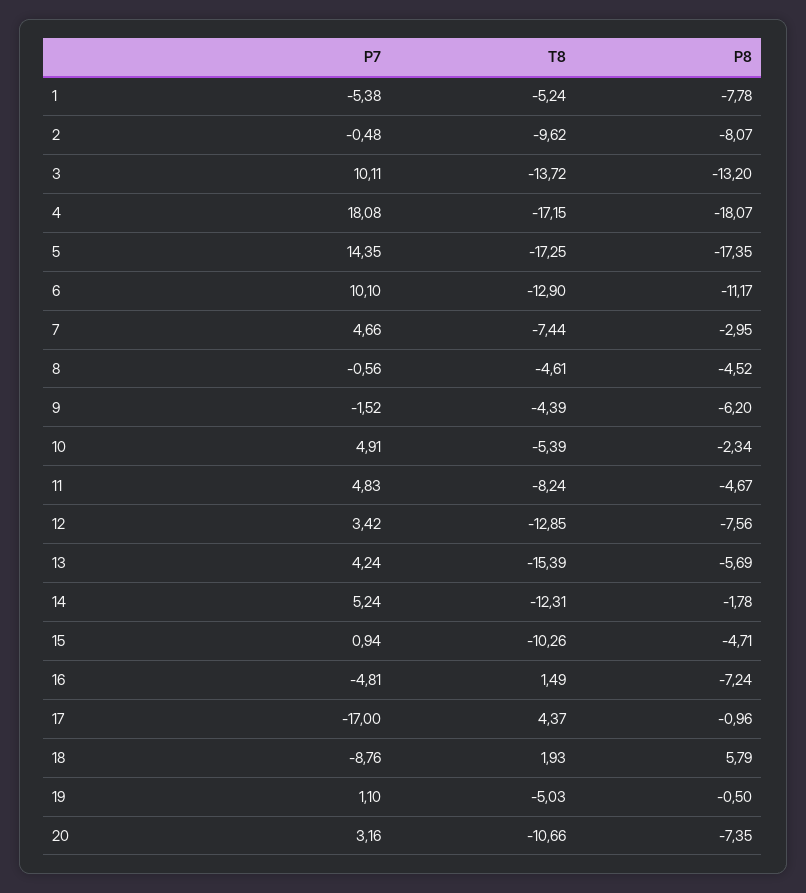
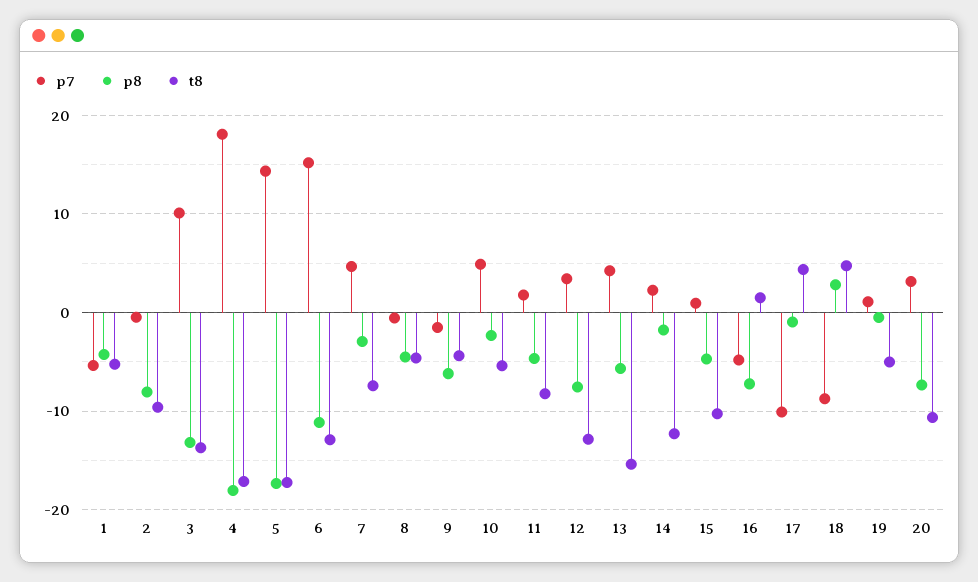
  {
    "P7": {
      "1": -5.38,
      "2": -0.48,
      "3": 10.11,
      "4": 18.08,
      "5": 14.35,
-     "6": 10.1,
+     "6": 15,
      "7": 4.66,
      "8": -0.56,
      "9": -1.52,
      "10": 4.91,
-     "11": 4.83,
+     "11": 2,
      "12": 3.42,
      "13": 4.24,
-     "14": 5.24,
+     "14": 2,
      "15": 0.94,
      "16": -4.81,
-     "17": -17,
+     "17": -10,
      "18": -8.76,
      "19": 1.1,
      "20": 3.16
    },
    "T8": {
      "1": -5.24,
      "2": -9.62,
      "3": -13.72,
      "4": -17.15,
      "5": -17.25,
      "6": -12.9,
      "7": -7.44,
      "8": -4.61,
      "9": -4.39,
      "10": -5.39,
      "11": -8.24,
      "12": -12.85,
      "13": -15.39,
      "14": -12.31,
      "15": -10.26,
      "16": 1.49,
      "17": 4.37,
-     "18": 1.93,
+     "18": 5,
      "19": -5.03,
      "20": -10.66
    },
    "P8": {
-     "1": -7.78,
+     "1": -4,
      "2": -8.07,
      "3": -13.2,
      "4": -18.07,
      "5": -17.35,
      "6": -11.17,
      "7": -2.95,
      "8": -4.52,
      "9": -6.2,
      "10": -2.34,
      "11": -4.67,
      "12": -7.56,
      "13": -5.69,
      "14": -1.78,
      "15": -4.71,
      "16": -7.24,
      "17": -0.96,
-     "18": 5.79,
+     "18": 3,
      "19": -0.5,
      "20": -7.35
    }
  }

